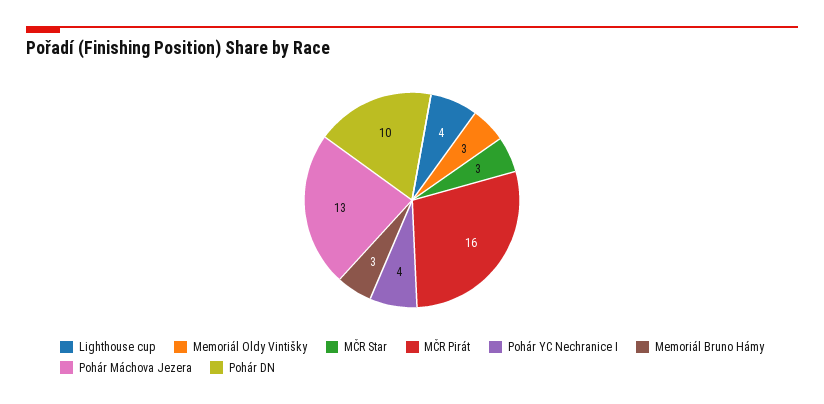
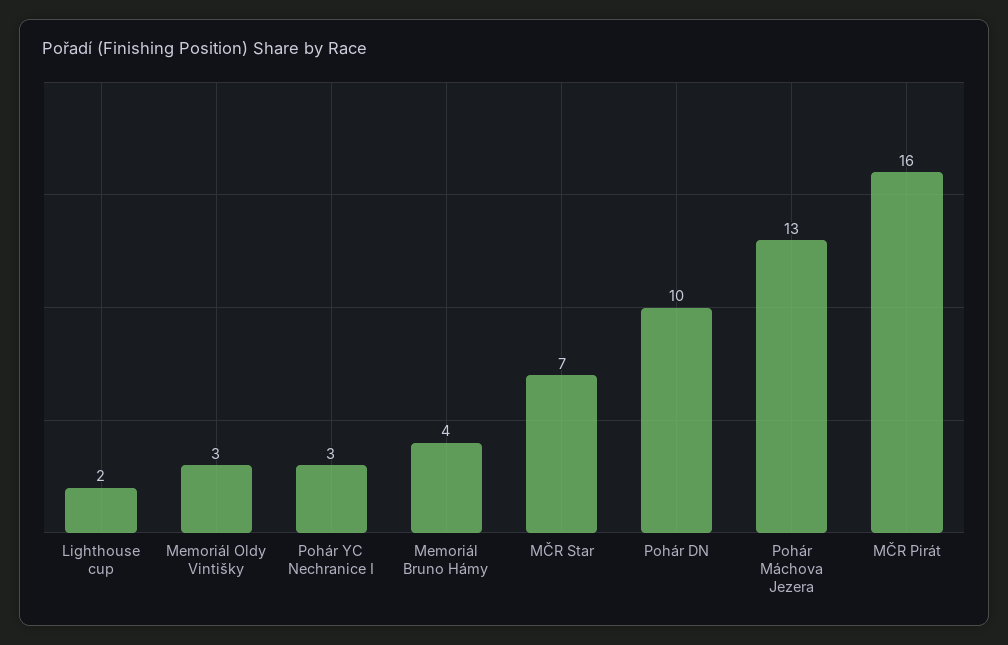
  {
-   "Lighthouse cup": 4,
+   "Lighthouse cup": 2,
    "Memoriál Oldy Vintišky": 3,
-   "MČR Star": 3,
+   "MČR Star": 7,
    "MČR Pirát": 16,
-   "Pohár YC Nechranice I": 4,
+   "Pohár YC Nechranice I": 3,
-   "Memoriál Bruno Hámy": 3,
+   "Memoriál Bruno Hámy": 4,
    "Pohár Máchova Jezera": 13,
    "Pohár DN": 10
  }

